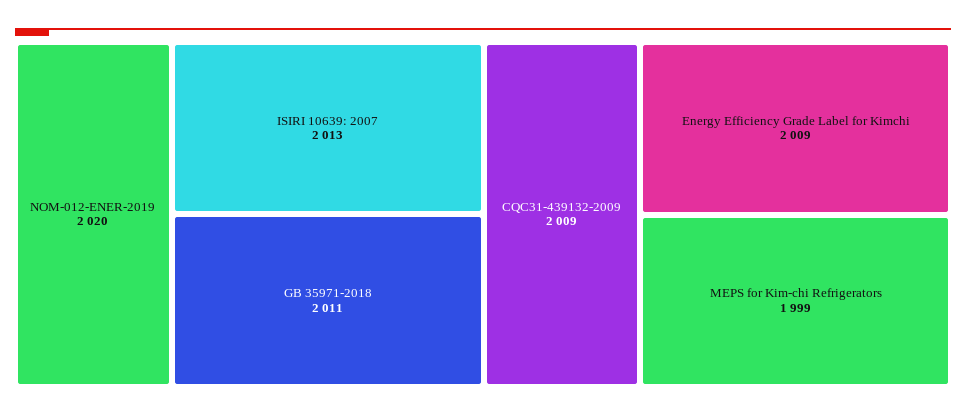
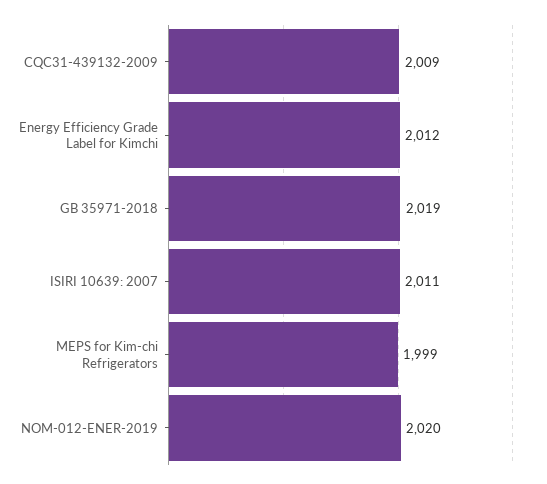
  {
    "NOM-012-ENER-2019": 2020,
-   "ISIRI 10639: 2007": 2013,
+   "ISIRI 10639: 2007": 2011,
-   "GB 35971-2018": 2011,
+   "GB 35971-2018": 2019,
    "CQC31-439132-2009": 2009,
-   "Energy Efficiency Grade Label for Kimchi": 2009,
+   "Energy Efficiency Grade Label for Kimchi": 2012,
    "MEPS for Kim-chi Refrigerators": 1999
  }

